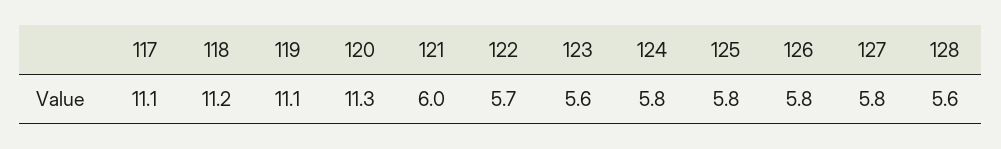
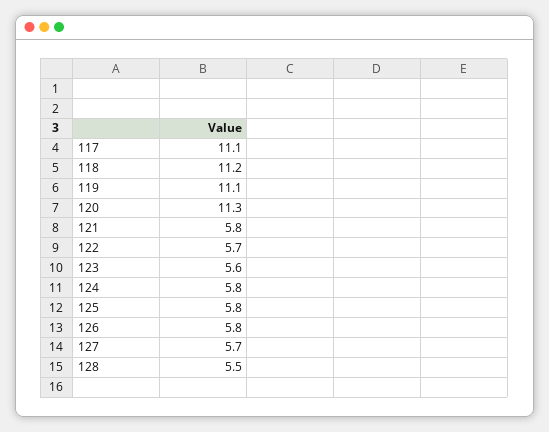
  {
    "117": 11.1,
    "118": 11.2,
    "119": 11.1,
    "120": 11.3,
-   "121": 6,
+   "121": 5.8,
    "122": 5.7,
    "123": 5.6,
    "124": 5.8,
    "125": 5.8,
    "126": 5.8,
-   "127": 5.8,
+   "127": 5.7,
-   "128": 5.6
+   "128": 5.5
  }

